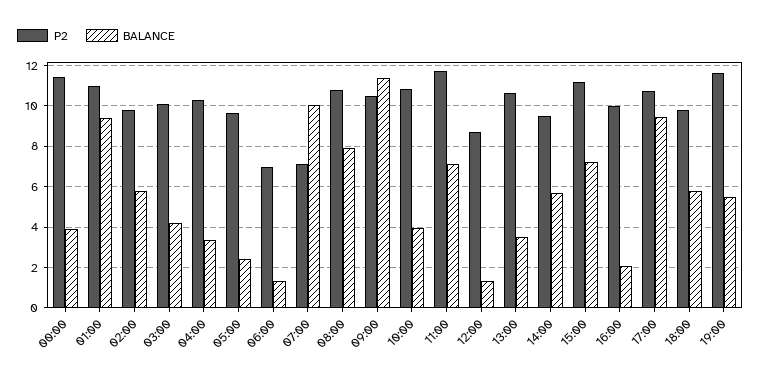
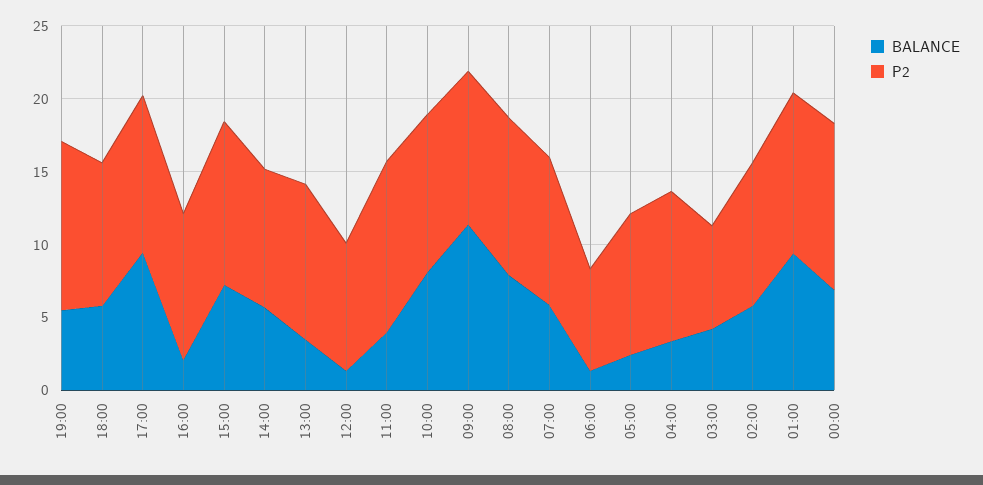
  {
    "P2": {
      "00:00": 11.5,
      "01:00": 11,
      "02:00": 10,
-     "03:00": 10,
+     "03:00": 7,
      "04:00": 10.5,
      "05:00": 9.5,
      "06:00": 7,
-     "07:00": 7,
+     "07:00": 10,
      "08:00": 11,
      "09:00": 10.5,
      "10:00": 11,
      "11:00": 11.5,
      "12:00": 8.5,
      "13:00": 10.5,
      "14:00": 9.5,
      "15:00": 11,
      "16:00": 10,
      "17:00": 10.5,
      "18:00": 10,
      "19:00": 11.5
    },
    "BALANCE": {
-     "00:00": 4,
+     "00:00": 7,
      "01:00": 9.5,
      "02:00": 6,
      "03:00": 4,
      "04:00": 3.5,
      "05:00": 2.5,
      "06:00": 1.5,
-     "07:00": 10,
+     "07:00": 6,
      "08:00": 8,
      "09:00": 11.5,
-     "10:00": 4,
+     "10:00": 8,
-     "11:00": 7,
+     "11:00": 4,
      "12:00": 1.5,
      "13:00": 3.5,
      "14:00": 5.5,
      "15:00": 7,
      "16:00": 2,
      "17:00": 9.5,
      "18:00": 6,
      "19:00": 5.5
    }
  }

